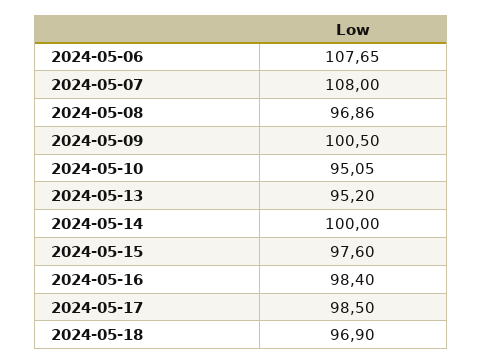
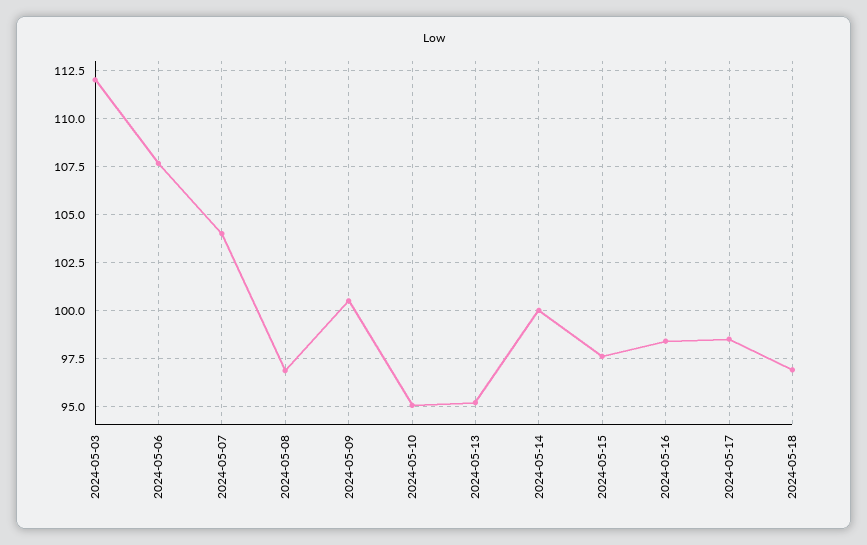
  {
    "2024-05-06": 107.65,
-   "2024-05-07": 108,
+   "2024-05-07": 104,
    "2024-05-08": 96.86,
    "2024-05-09": 100.5,
    "2024-05-10": 95.05,
    "2024-05-13": 95.2,
    "2024-05-14": 100,
    "2024-05-15": 97.6,
    "2024-05-16": 98.4,
    "2024-05-17": 98.5,
-   "2024-05-18": 96.9
+   "2024-05-18": 96.9,
+   "2024-05-03": 112
  }

